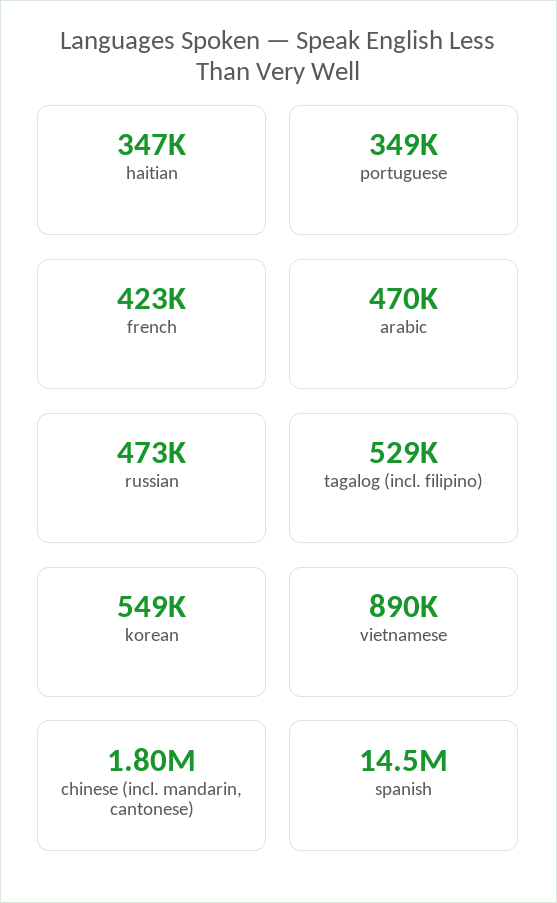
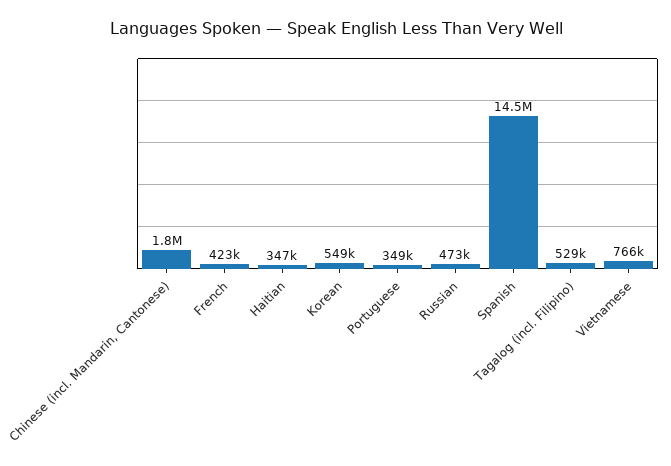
  {
    "haitian": 347000,
    "portuguese": 349000,
    "french": 423000,
-   "arabic": 470000,
    "russian": 473000,
    "tagalog (incl. filipino)": 529000,
    "korean": 549000,
-   "vietnamese": 890000,
+   "vietnamese": 766000,
    "chinese (incl. mandarin, cantonese)": 1800000,
    "spanish": 14500000
  }

